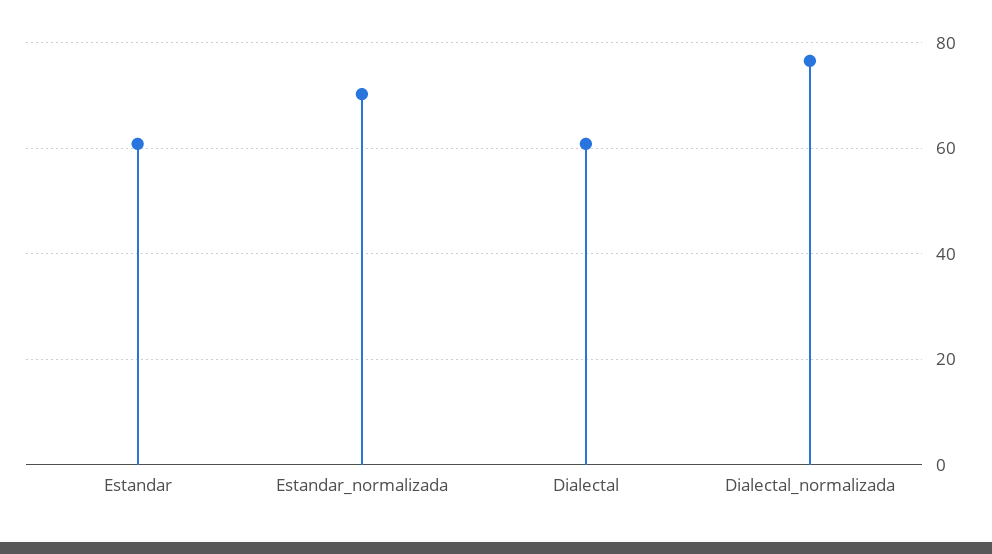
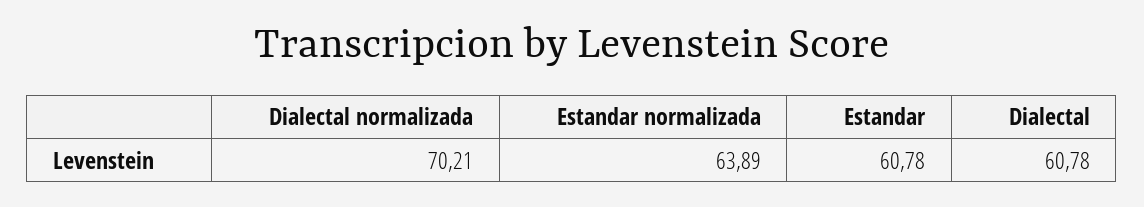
  {
    "Estandar": 60.78,
-   "Estandar_normalizada": 70,
+   "Estandar_normalizada": 63.89,
    "Dialectal": 60.78,
-   "Dialectal_normalizada": 76
+   "Dialectal_normalizada": 70.21
  }

